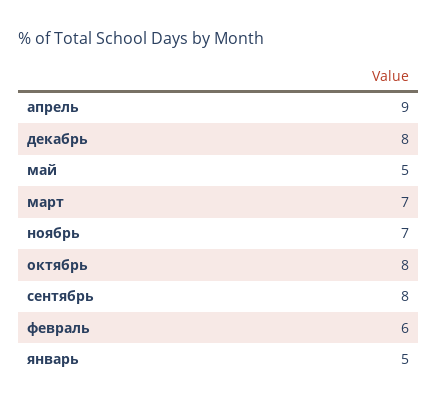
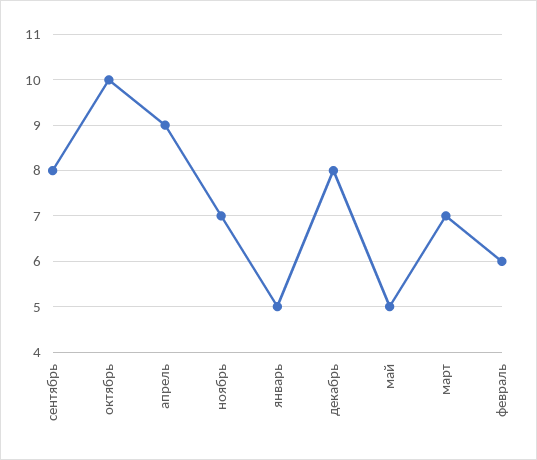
  {
    "апрель": 9,
    "декабрь": 8,
    "май": 5,
    "март": 7,
    "ноябрь": 7,
-   "октябрь": 8,
+   "октябрь": 10,
    "сентябрь": 8,
    "февраль": 6,
    "январь": 5
  }

